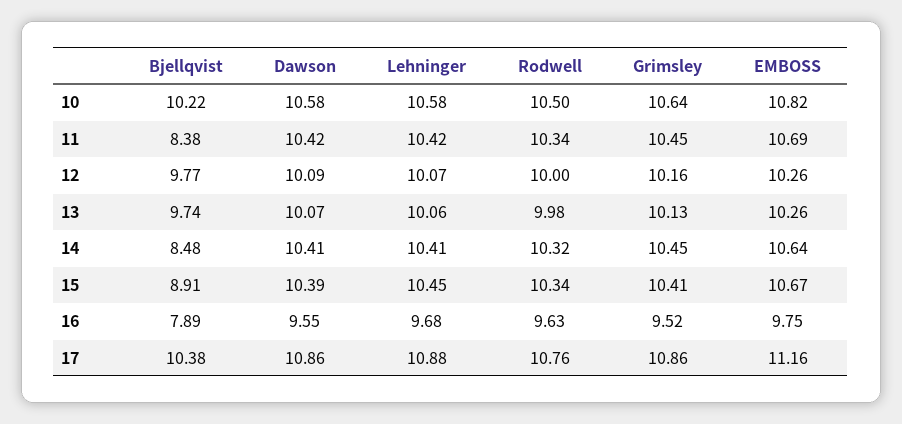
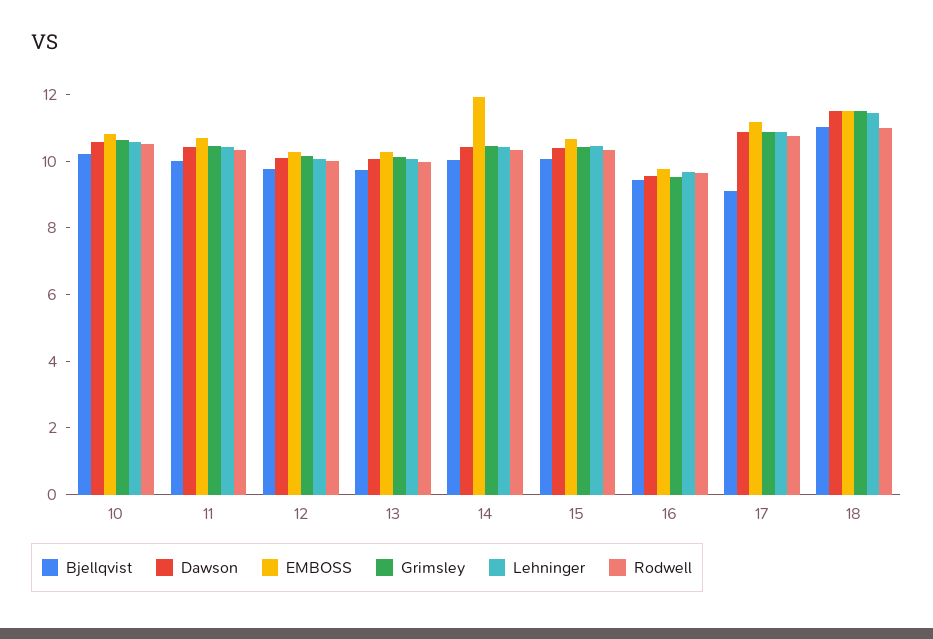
  {
    "Bjellqvist": {
      "10": 10.22,
-     "11": 8.38,
+     "11": 10,
      "12": 9.77,
      "13": 9.74,
-     "14": 8.48,
+     "14": 10,
-     "15": 8.91,
+     "15": 10,
-     "16": 7.89,
+     "16": 9.5,
-     "17": 10.38
+     "17": 9,
+     "18": 11
    },
    "Dawson": {
      "10": 10.58,
      "11": 10.42,
      "12": 10.09,
      "13": 10.07,
      "14": 10.41,
      "15": 10.39,
      "16": 9.55,
-     "17": 10.86
+     "17": 10.86,
+     "18": 11.5
    },
    "Lehninger": {
      "10": 10.58,
      "11": 10.42,
      "12": 10.07,
      "13": 10.06,
      "14": 10.41,
      "15": 10.45,
      "16": 9.68,
-     "17": 10.88
+     "17": 10.88,
+     "18": 11.5
    },
    "Rodwell": {
      "10": 10.5,
      "11": 10.34,
      "12": 10,
      "13": 9.98,
      "14": 10.32,
      "15": 10.34,
      "16": 9.63,
-     "17": 10.76
+     "17": 10.76,
+     "18": 11
    },
    "Grimsley": {
      "10": 10.64,
      "11": 10.45,
      "12": 10.16,
      "13": 10.13,
      "14": 10.45,
      "15": 10.41,
      "16": 9.52,
-     "17": 10.86
+     "17": 10.86,
+     "18": 11.5
    },
    "EMBOSS": {
      "10": 10.82,
      "11": 10.69,
      "12": 10.26,
      "13": 10.26,
-     "14": 10.64,
+     "14": 12,
      "15": 10.67,
      "16": 9.75,
-     "17": 11.16
+     "17": 11.16,
+     "18": 11.5
    }
  }

